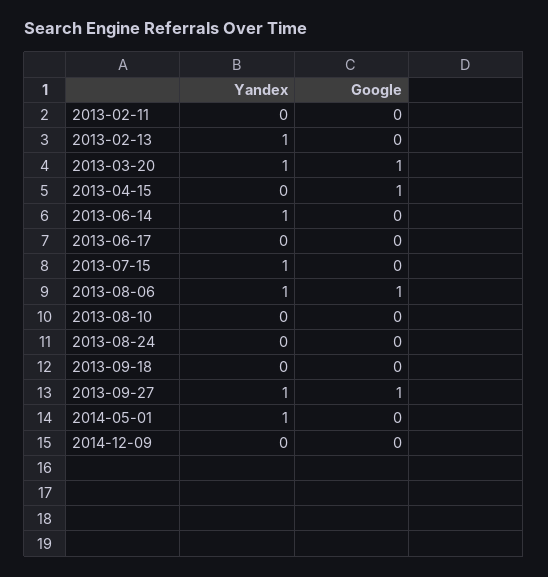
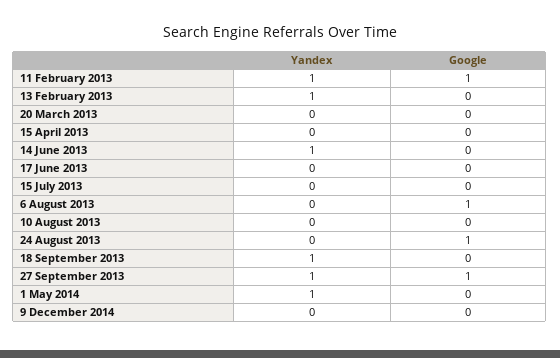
  {
    "Yandex": {
-     "2013-02-11": 0,
+     "2013-02-11": 1,
      "2013-02-13": 1,
-     "2013-03-20": 1,
+     "2013-03-20": 0,
      "2013-04-15": 0,
      "2013-06-14": 1,
      "2013-06-17": 0,
-     "2013-07-15": 1,
+     "2013-07-15": 0,
-     "2013-08-06": 1,
+     "2013-08-06": 0,
      "2013-08-10": 0,
      "2013-08-24": 0,
-     "2013-09-18": 0,
+     "2013-09-18": 1,
      "2013-09-27": 1,
      "2014-05-01": 1,
      "2014-12-09": 0
    },
    "Google": {
-     "2013-02-11": 0,
+     "2013-02-11": 1,
      "2013-02-13": 0,
-     "2013-03-20": 1,
+     "2013-03-20": 0,
-     "2013-04-15": 1,
+     "2013-04-15": 0,
      "2013-06-14": 0,
      "2013-06-17": 0,
      "2013-07-15": 0,
      "2013-08-06": 1,
      "2013-08-10": 0,
-     "2013-08-24": 0,
+     "2013-08-24": 1,
      "2013-09-18": 0,
      "2013-09-27": 1,
      "2014-05-01": 0,
      "2014-12-09": 0
    }
  }

